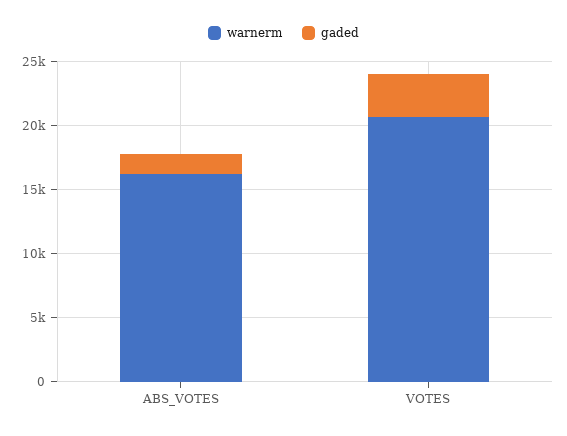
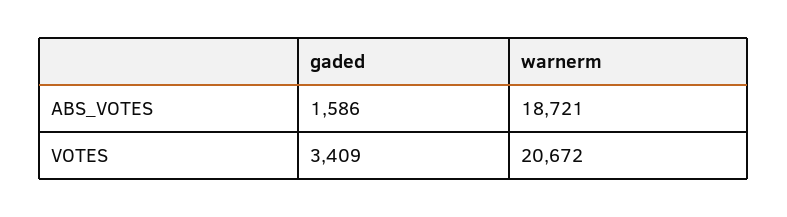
  {
    "warnerm": {
-     "ABS_VOTES": 16000,
+     "ABS_VOTES": 18721,
      "VOTES": 20672
    },
    "gaded": {
      "ABS_VOTES": 1586,
      "VOTES": 3409
    }
  }

